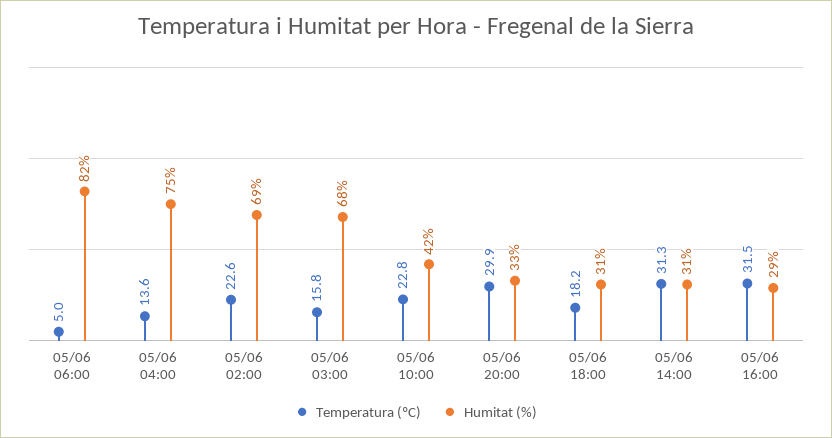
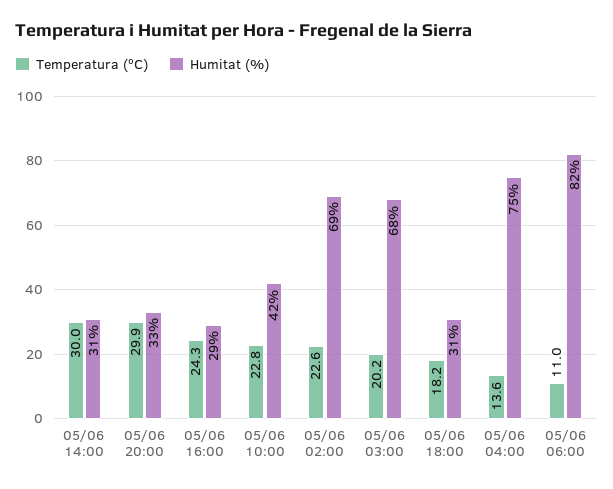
  {
    "Temperatura (ºC)": {
-     "05/06 06:00": 5,
+     "05/06 06:00": 11,
      "05/06 04:00": 13.6,
      "05/06 02:00": 22.6,
-     "05/06 03:00": 15.8,
+     "05/06 03:00": 20.2,
      "05/06 10:00": 22.8,
      "05/06 20:00": 29.9,
      "05/06 18:00": 18.2,
-     "05/06 14:00": 31.3,
+     "05/06 14:00": 30,
-     "05/06 16:00": 31.5
+     "05/06 16:00": 24.3
    },
    "Humitat (%)": {
      "05/06 06:00": 82,
      "05/06 04:00": 75,
      "05/06 02:00": 69,
      "05/06 03:00": 68,
      "05/06 10:00": 42,
      "05/06 20:00": 33,
      "05/06 18:00": 31,
      "05/06 14:00": 31,
      "05/06 16:00": 29
    }
  }

